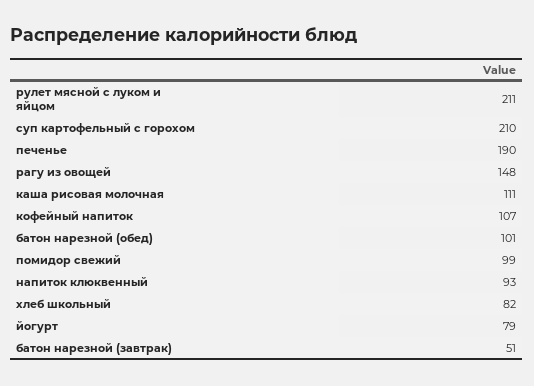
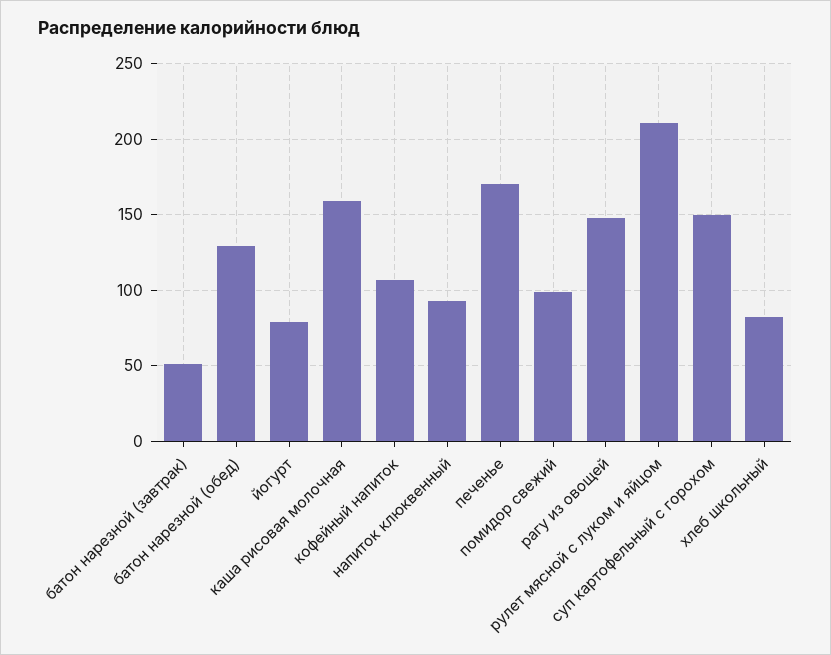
  {
    "рулет мясной с луком и яйцом": 211,
-   "суп картофельный с горохом": 210,
+   "суп картофельный с горохом": 150,
-   "печенье": 190,
+   "печенье": 170,
    "рагу из овощей": 148,
-   "каша рисовая молочная": 111,
+   "каша рисовая молочная": 160,
    "кофейный напиток": 107,
-   "батон нарезной (обед)": 101,
+   "батон нарезной (обед)": 130,
    "помидор свежий": 99,
    "напиток клюквенный": 93,
    "хлеб школьный": 82,
    "йогурт": 79,
    "батон нарезной (завтрак)": 51
  }

